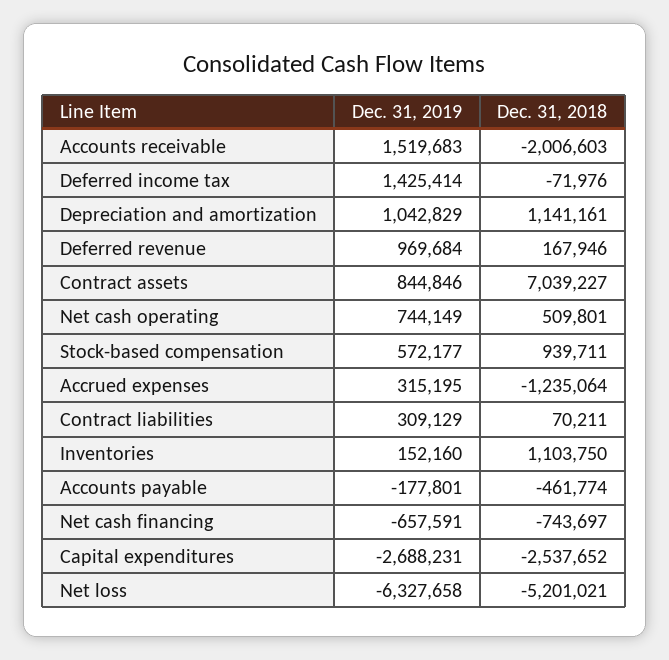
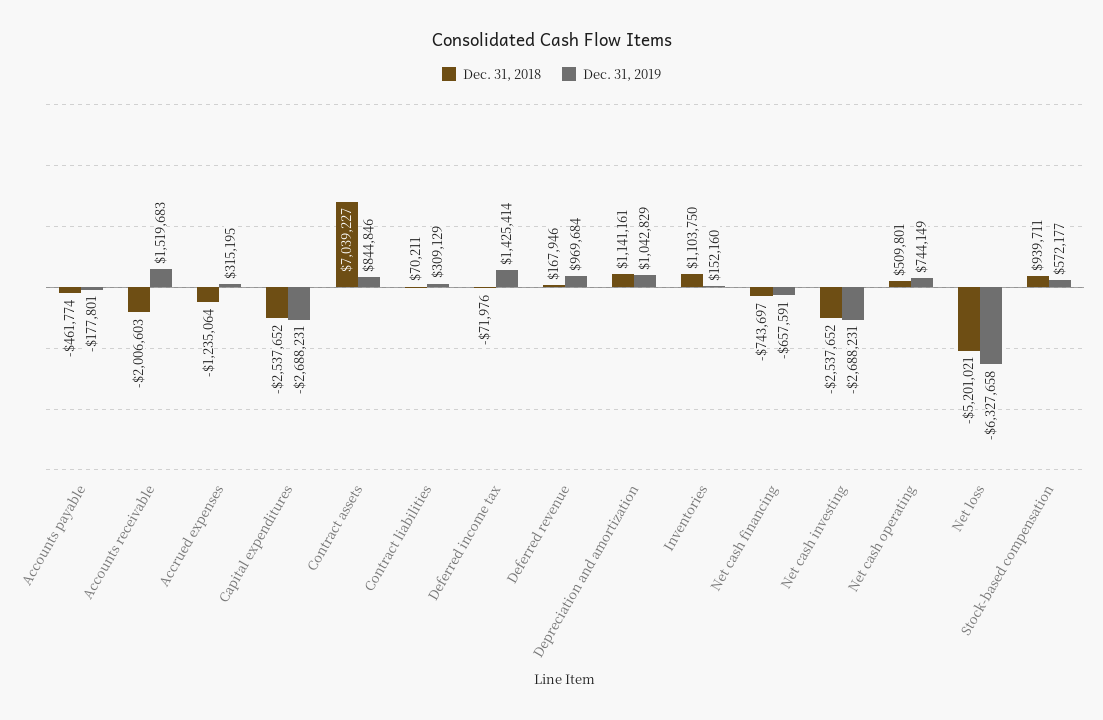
  {
    "Dec. 31, 2019": {
      "Accounts receivable": 1519683,
      "Deferred income tax": 1425414,
      "Depreciation and amortization": 1042829,
      "Deferred revenue": 969684,
      "Contract assets": 844846,
      "Net cash operating": 744149,
      "Stock-based compensation": 572177,
      "Accrued expenses": 315195,
      "Contract liabilities": 309129,
      "Inventories": 152160,
      "Accounts payable": -177801,
      "Net cash financing": -657591,
      "Capital expenditures": -2688231,
-     "Net loss": -6327658
+     "Net loss": -6327658,
+     "Net cash investing": -2688231
    },
    "Dec. 31, 2018": {
      "Accounts receivable": -2006603,
      "Deferred income tax": -71976,
      "Depreciation and amortization": 1141161,
      "Deferred revenue": 167946,
      "Contract assets": 7039227,
      "Net cash operating": 509801,
      "Stock-based compensation": 939711,
      "Accrued expenses": -1235064,
      "Contract liabilities": 70211,
      "Inventories": 1103750,
      "Accounts payable": -461774,
      "Net cash financing": -743697,
      "Capital expenditures": -2537652,
-     "Net loss": -5201021
+     "Net loss": -5201021,
+     "Net cash investing": -2537652
    }
  }

